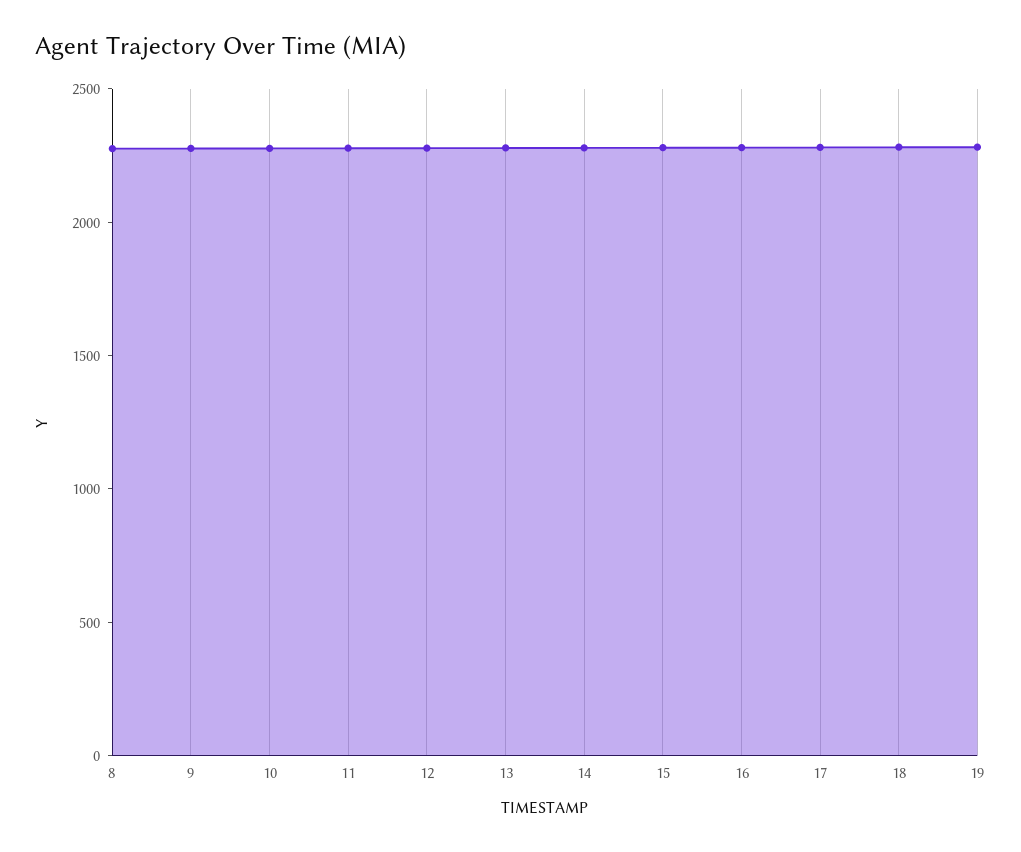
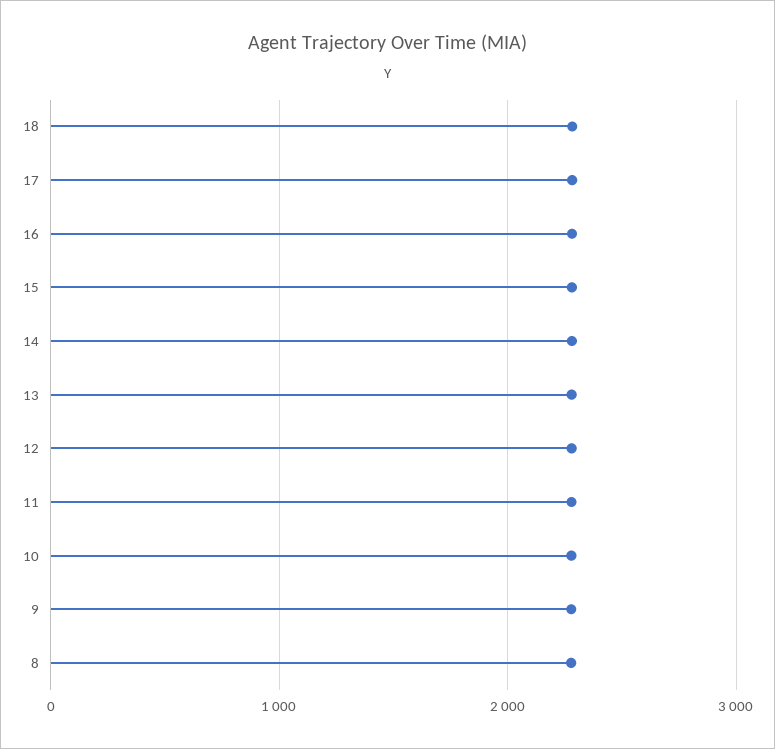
  {
    "8": 2300,
    "9": 2300,
    "10": 2300,
    "11": 2300,
    "12": 2300,
    "13": 2300,
    "14": 2300,
    "15": 2300,
    "16": 2300,
    "17": 2300,
-   "18": 2300,
+   "18": 2300
-   "19": 2300
  }

